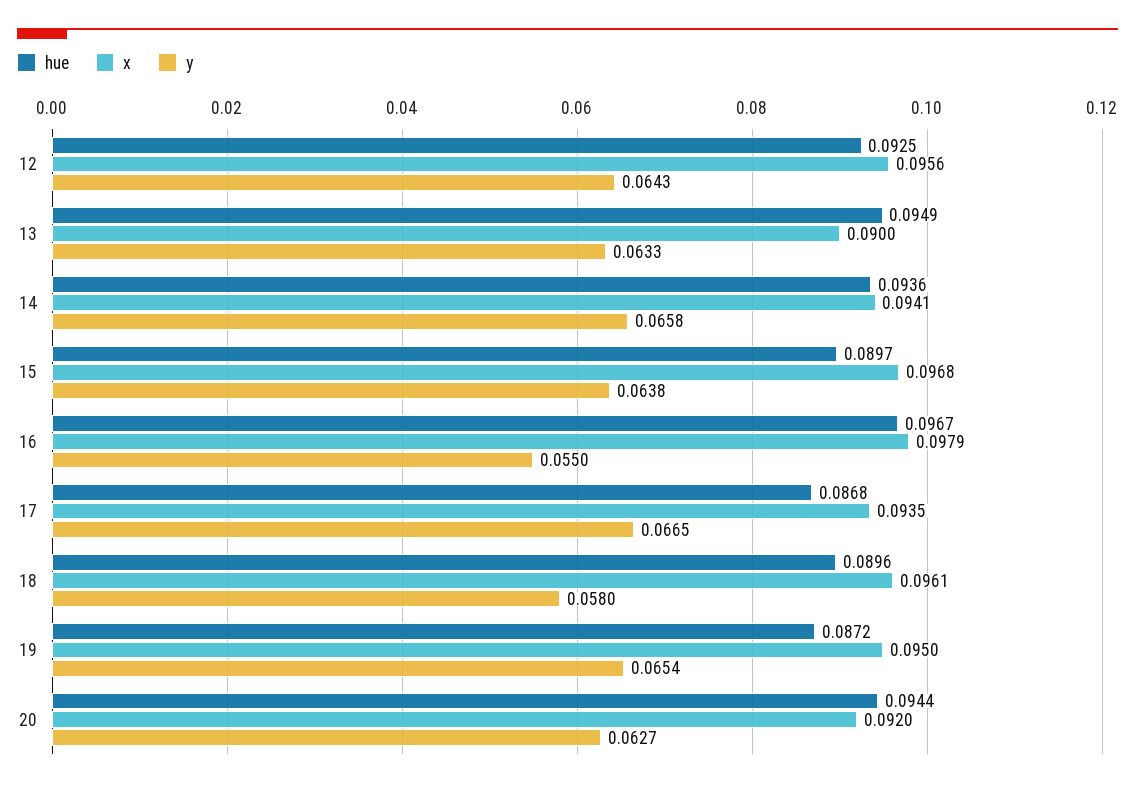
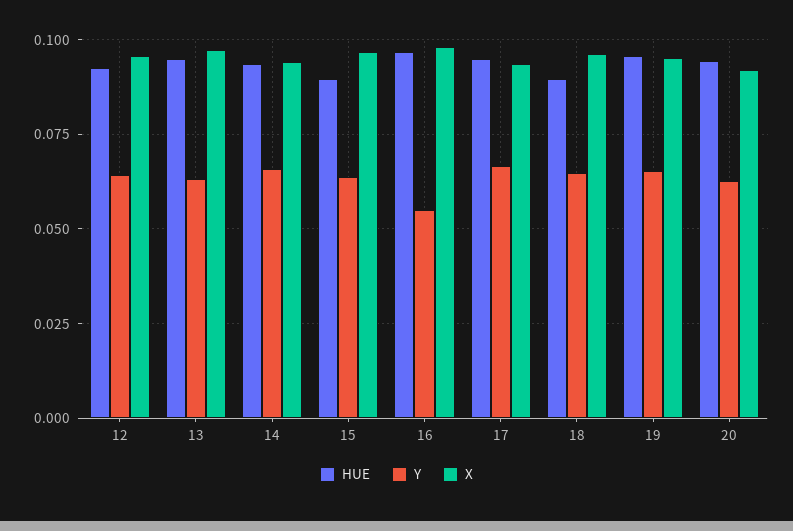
  {
    "hue": {
      "12": 0.0925,
      "13": 0.0949,
      "14": 0.0936,
      "15": 0.0897,
      "16": 0.0967,
-     "17": 0.0868,
+     "17": 0.095,
      "18": 0.0896,
-     "19": 0.0872,
+     "19": 0.095,
      "20": 0.0944
    },
    "x": {
      "12": 0.0956,
-     "13": 0.09,
+     "13": 0.0975,
      "14": 0.0941,
      "15": 0.0968,
      "16": 0.0979,
      "17": 0.0935,
      "18": 0.0961,
      "19": 0.095,
      "20": 0.092
    },
    "y": {
      "12": 0.0643,
      "13": 0.0633,
      "14": 0.0658,
      "15": 0.0638,
      "16": 0.055,
      "17": 0.0665,
-     "18": 0.058,
+     "18": 0.065,
      "19": 0.0654,
      "20": 0.0627
    }
  }

